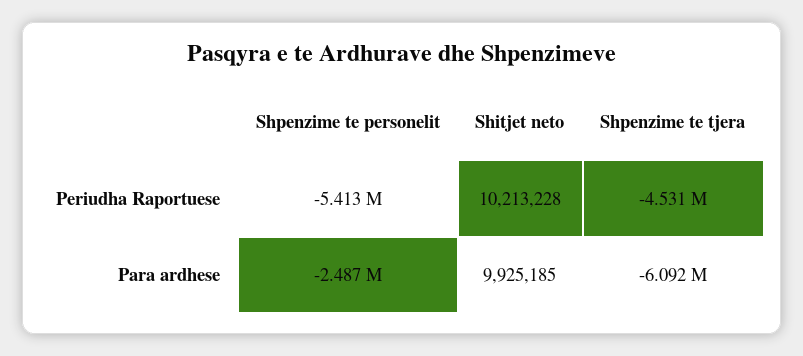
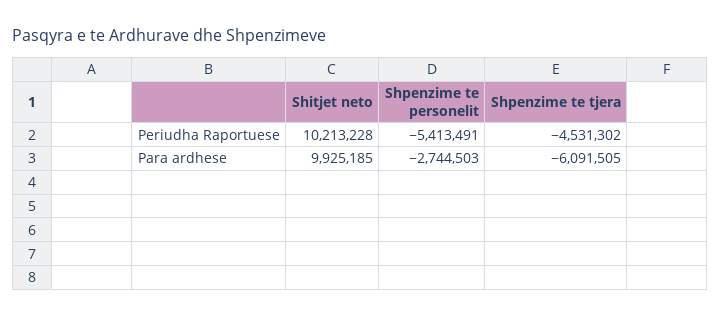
  {
    "Shpenzime te personelit": {
      "Periudha Raportuese": -5413491,
-     "Para ardhese": -2487000
+     "Para ardhese": -2744503
    },
    "Shitjet neto": {
      "Periudha Raportuese": 10213228,
      "Para ardhese": 9925185
    },
    "Shpenzime te tjera": {
      "Periudha Raportuese": -4531302,
      "Para ardhese": -6091505
    }
  }

